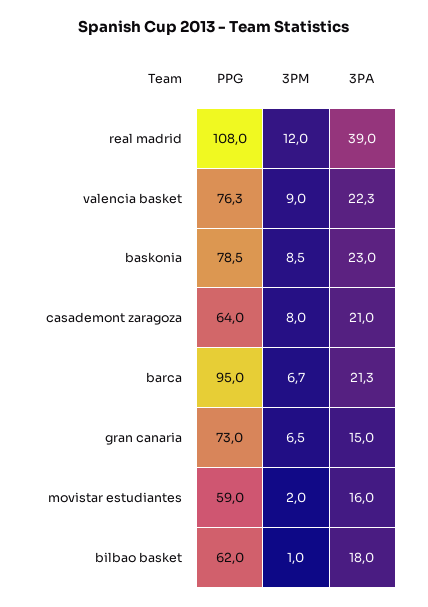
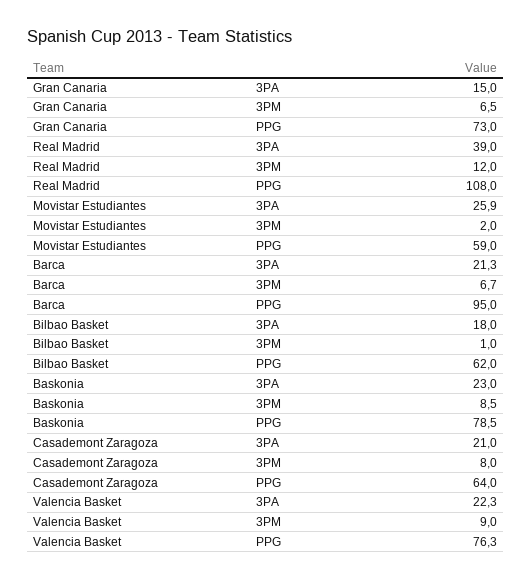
  {
    "PPG": {
      "real madrid": 108,
      "valencia basket": 76.3,
      "baskonia": 78.5,
      "casademont zaragoza": 64,
      "barca": 95,
      "gran canaria": 73,
      "movistar estudiantes": 59,
      "bilbao basket": 62
    },
    "3PM": {
      "real madrid": 12,
      "valencia basket": 9,
      "baskonia": 8.5,
      "casademont zaragoza": 8,
      "barca": 6.7,
      "gran canaria": 6.5,
      "movistar estudiantes": 2,
      "bilbao basket": 1
    },
    "3PA": {
      "real madrid": 39,
      "valencia basket": 22.3,
      "baskonia": 23,
      "casademont zaragoza": 21,
      "barca": 21.3,
      "gran canaria": 15,
-     "movistar estudiantes": 16,
+     "movistar estudiantes": 25.9,
      "bilbao basket": 18
    }
  }

